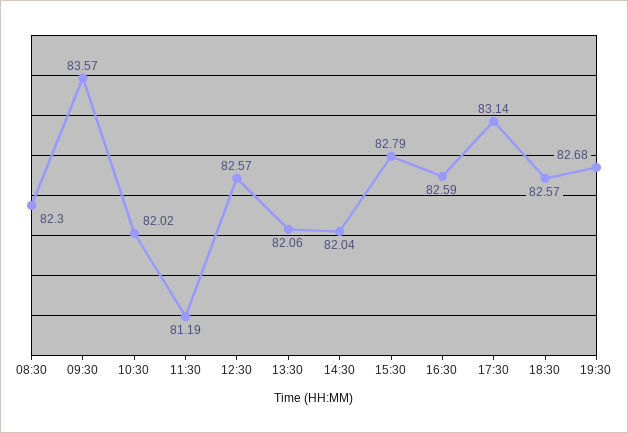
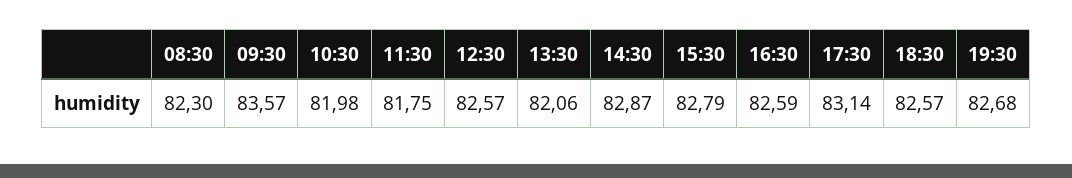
  {
    "08:30": 82.3,
    "09:30": 83.57,
-   "10:30": 82.02,
+   "10:30": 81.98,
-   "11:30": 81.19,
+   "11:30": 81.75,
    "12:30": 82.57,
    "13:30": 82.06,
-   "14:30": 82.04,
+   "14:30": 82.87,
    "15:30": 82.79,
    "16:30": 82.59,
    "17:30": 83.14,
    "18:30": 82.57,
    "19:30": 82.68
  }

